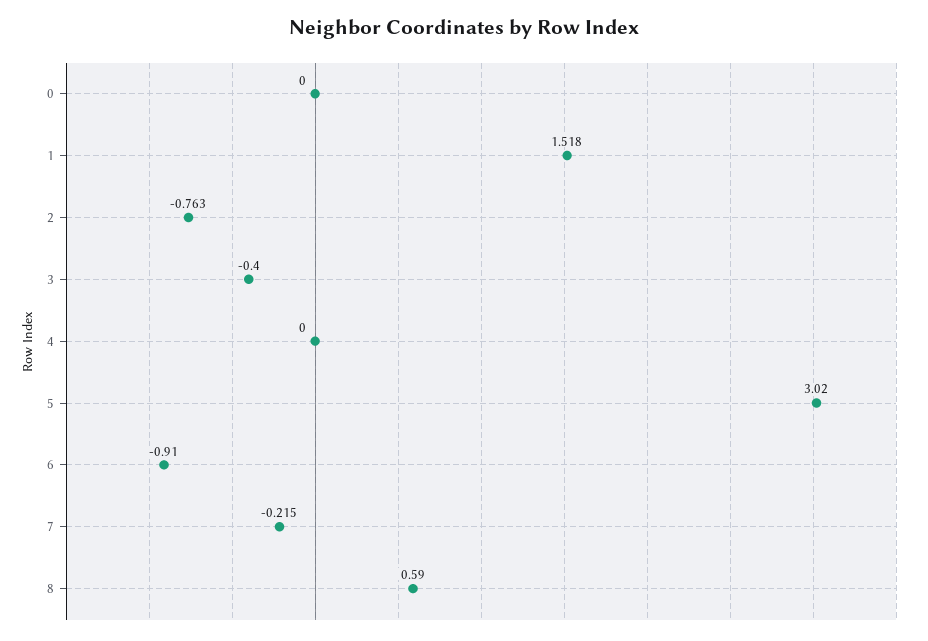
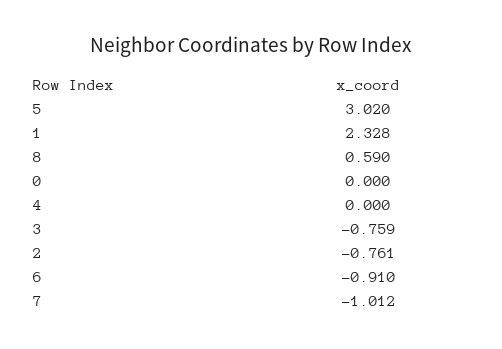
  {
    "0": 0,
-   "1": 1.518,
+   "1": 2.328,
-   "2": -0.763,
+   "2": -0.761,
-   "3": -0.4,
+   "3": -0.759,
    "4": 0,
    "5": 3.02,
    "6": -0.91,
-   "7": -0.215,
+   "7": -1.012,
    "8": 0.59
  }

